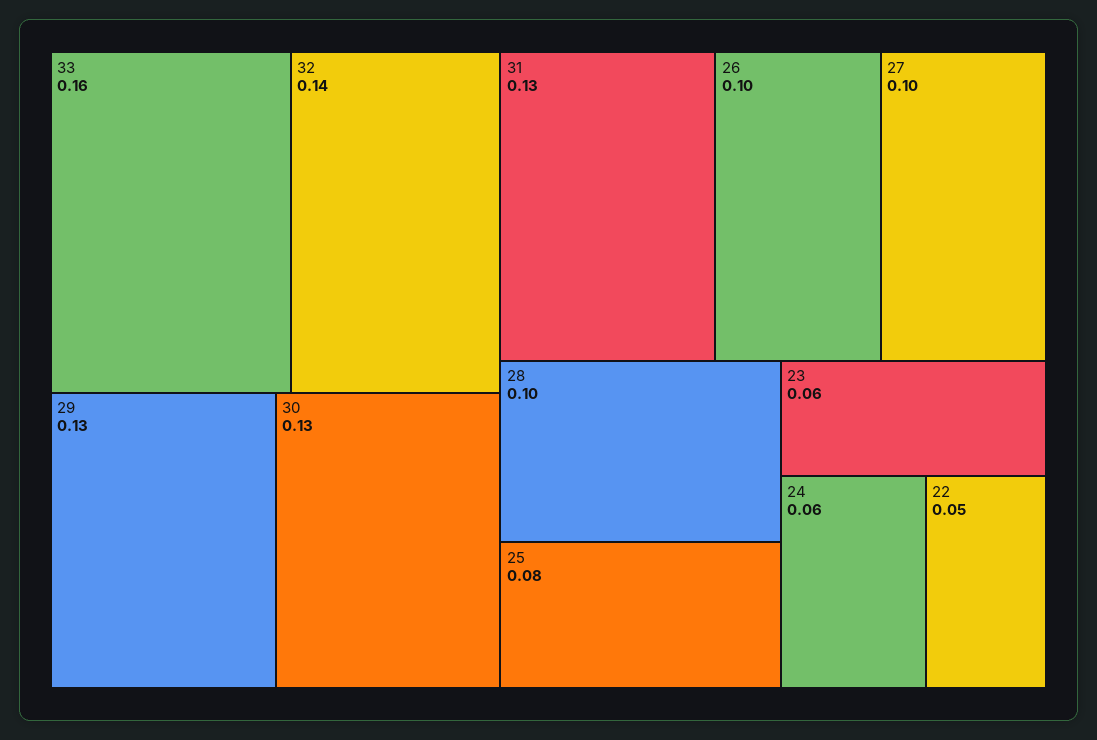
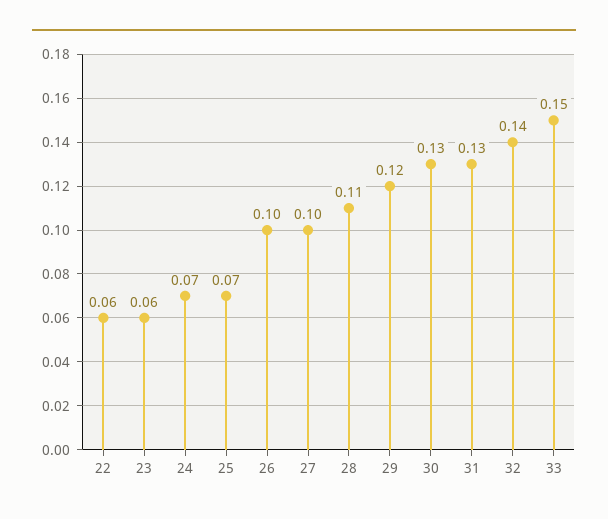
  {
-   "33": 0.16,
+   "33": 0.15,
    "32": 0.14,
-   "29": 0.13,
+   "29": 0.12,
    "30": 0.13,
    "31": 0.13,
    "26": 0.1,
    "27": 0.1,
-   "28": 0.1,
+   "28": 0.11,
-   "25": 0.08,
+   "25": 0.07,
    "23": 0.06,
-   "24": 0.06,
+   "24": 0.07,
-   "22": 0.05
+   "22": 0.06
  }

